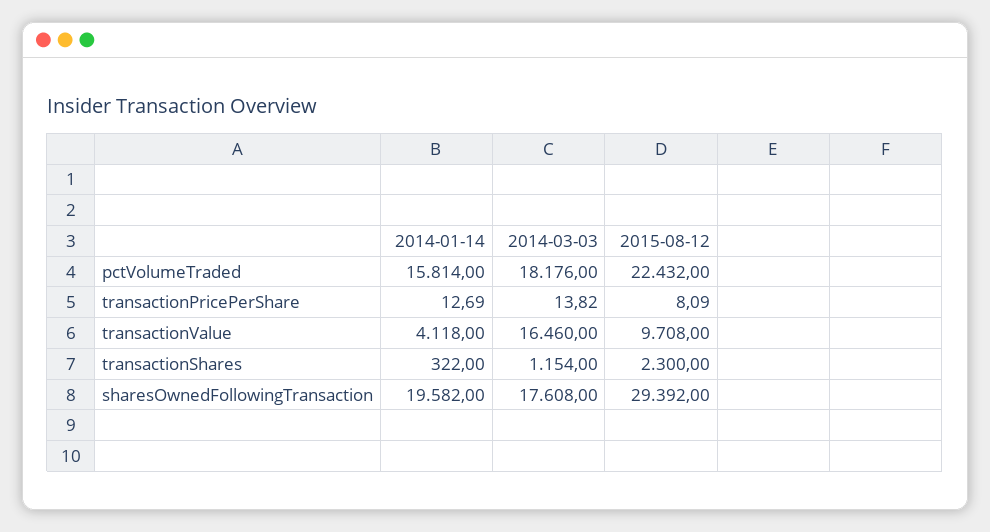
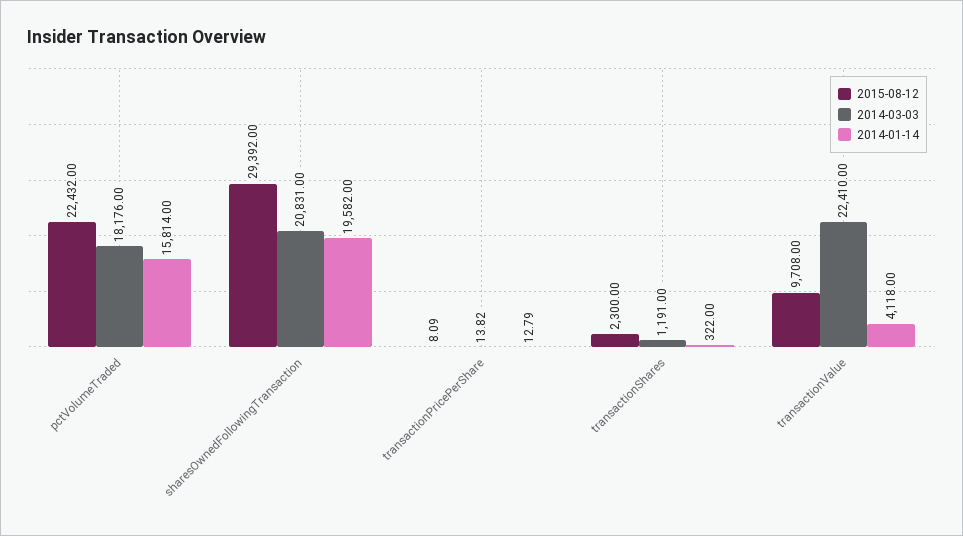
  {
    "2014-01-14": {
      "pctVolumeTraded": 15814,
-     "transactionPricePerShare": 12.69,
+     "transactionPricePerShare": 12.79,
      "transactionValue": 4118,
      "transactionShares": 322,
      "sharesOwnedFollowingTransaction": 19582
    },
    "2014-03-03": {
      "pctVolumeTraded": 18176,
      "transactionPricePerShare": 13.82,
-     "transactionValue": 16460,
+     "transactionValue": 22410,
-     "transactionShares": 1154,
+     "transactionShares": 1191,
-     "sharesOwnedFollowingTransaction": 17608
+     "sharesOwnedFollowingTransaction": 20831
    },
    "2015-08-12": {
      "pctVolumeTraded": 22432,
      "transactionPricePerShare": 8.09,
      "transactionValue": 9708,
      "transactionShares": 2300,
      "sharesOwnedFollowingTransaction": 29392
    }
  }

